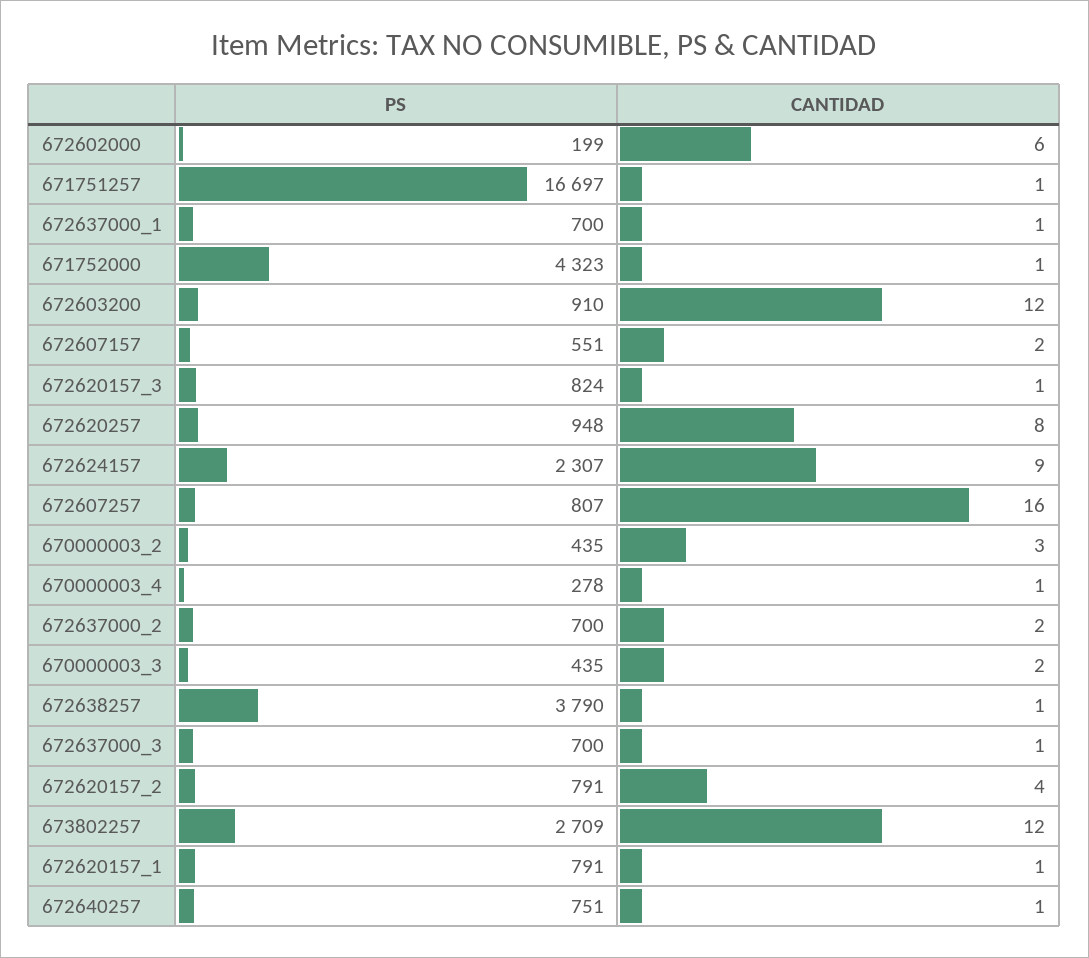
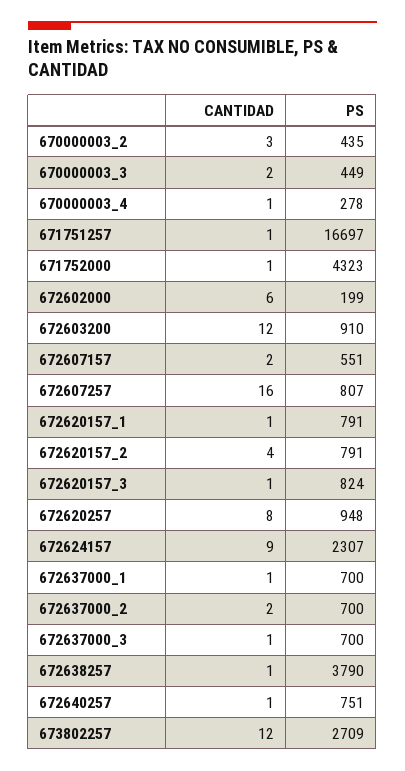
  {
    "PS": {
      "672602000": 199,
      "671751257": 16697,
      "672637000_1": 700,
      "671752000": 4323,
      "672603200": 910,
      "672607157": 551,
      "672620157_3": 824,
      "672620257": 948,
      "672624157": 2307,
      "672607257": 807,
      "670000003_2": 435,
      "670000003_4": 278,
      "672637000_2": 700,
-     "670000003_3": 435,
+     "670000003_3": 449,
      "672638257": 3790,
      "672637000_3": 700,
      "672620157_2": 791,
      "673802257": 2709,
      "672620157_1": 791,
      "672640257": 751
    },
    "CANTIDAD": {
      "672602000": 6,
      "671751257": 1,
      "672637000_1": 1,
      "671752000": 1,
      "672603200": 12,
      "672607157": 2,
      "672620157_3": 1,
      "672620257": 8,
      "672624157": 9,
      "672607257": 16,
      "670000003_2": 3,
      "670000003_4": 1,
      "672637000_2": 2,
      "670000003_3": 2,
      "672638257": 1,
      "672637000_3": 1,
      "672620157_2": 4,
      "673802257": 12,
      "672620157_1": 1,
      "672640257": 1
    }
  }

